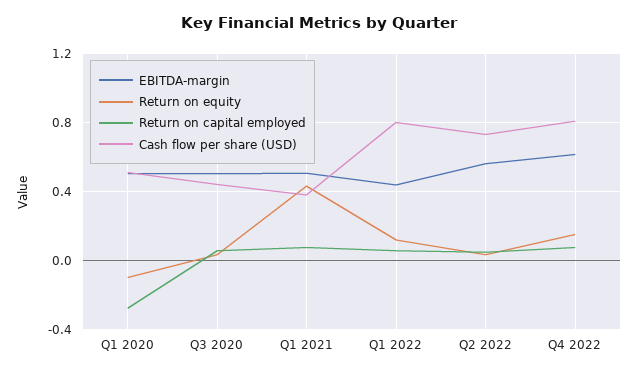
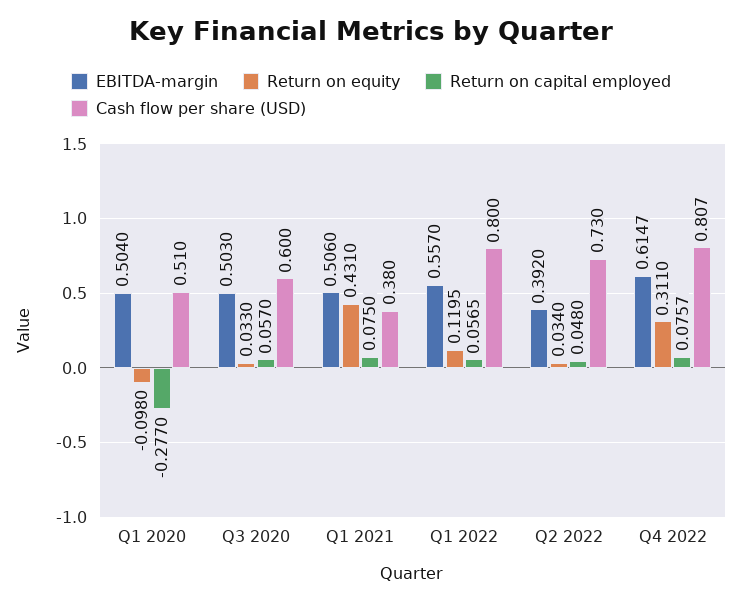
  {
    "EBITDA-margin": {
      "Q1 2020": 0.504,
      "Q3 2020": 0.503,
      "Q1 2021": 0.506,
-     "Q1 2022": 0.45,
+     "Q1 2022": 0.557,
-     "Q2 2022": 0.55,
+     "Q2 2022": 0.392,
      "Q4 2022": 0.6147
    },
    "Return on equity": {
      "Q1 2020": -0.098,
      "Q3 2020": 0.033,
      "Q1 2021": 0.431,
      "Q1 2022": 0.1195,
      "Q2 2022": 0.034,
-     "Q4 2022": 0.15
+     "Q4 2022": 0.311
    },
    "Return on capital employed": {
      "Q1 2020": -0.277,
      "Q3 2020": 0.057,
      "Q1 2021": 0.075,
      "Q1 2022": 0.0565,
      "Q2 2022": 0.048,
      "Q4 2022": 0.0757
    },
    "Cash flow per share (USD)": {
      "Q1 2020": 0.51,
-     "Q3 2020": 0.45,
+     "Q3 2020": 0.6,
      "Q1 2021": 0.38,
      "Q1 2022": 0.8,
      "Q2 2022": 0.73,
      "Q4 2022": 0.807
    }
  }

